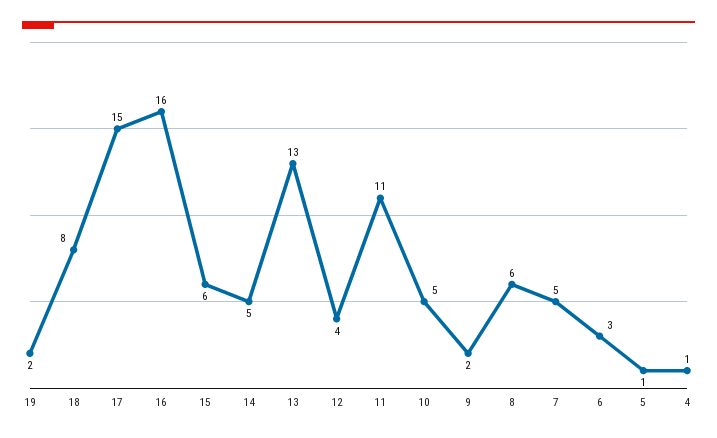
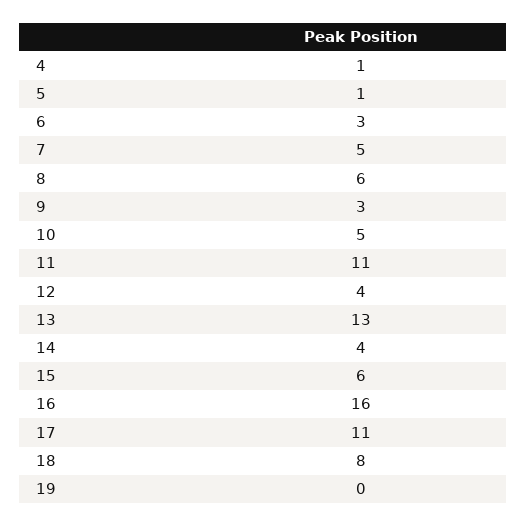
  {
-   "19": 2,
+   "19": 0,
    "18": 8,
-   "17": 15,
+   "17": 11,
    "16": 16,
    "15": 6,
-   "14": 5,
+   "14": 4,
    "13": 13,
    "12": 4,
    "11": 11,
    "10": 5,
-   "9": 2,
+   "9": 3,
    "8": 6,
    "7": 5,
    "6": 3,
    "5": 1,
    "4": 1
  }

